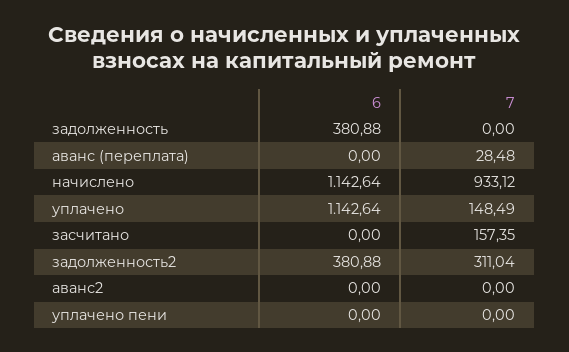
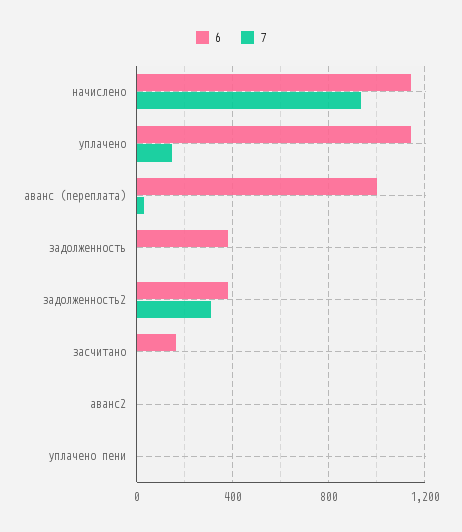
  {
    "6": {
      "задолженность": 380.88,
-     "аванс (переплата)": 0,
+     "аванс (переплата)": 1000,
      "начислено": 1142.64,
      "уплачено": 1142.64,
-     "засчитано": 0,
+     "засчитано": 150,
      "задолженность2": 380.88,
      "аванс2": 0,
      "уплачено пени": 0
    },
    "7": {
      "задолженность": 0,
      "аванс (переплата)": 28.48,
      "начислено": 933.12,
      "уплачено": 148.49,
-     "засчитано": 157.35,
+     "засчитано": 0,
      "задолженность2": 311.04,
      "аванс2": 0,
      "уплачено пени": 0
    }
  }

